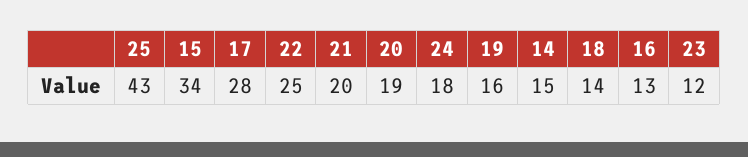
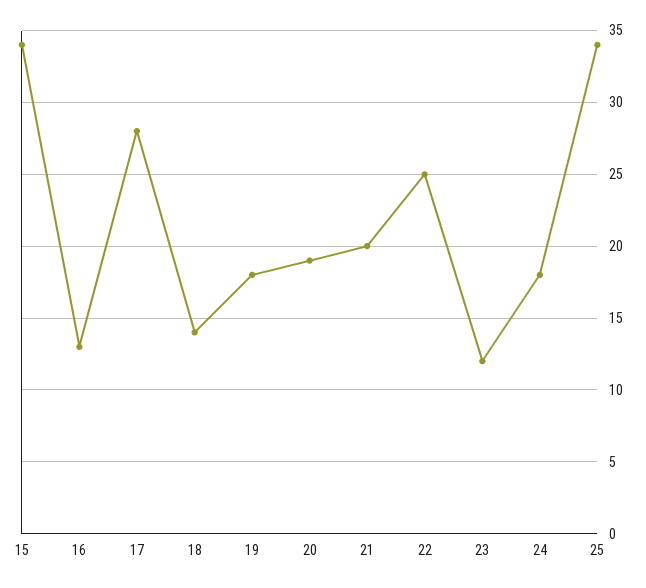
  {
-   "25": 43,
+   "25": 34,
    "15": 34,
    "17": 28,
    "22": 25,
    "21": 20,
    "20": 19,
    "24": 18,
-   "19": 16,
+   "19": 18,
-   "14": 15,
    "18": 14,
    "16": 13,
    "23": 12
  }

